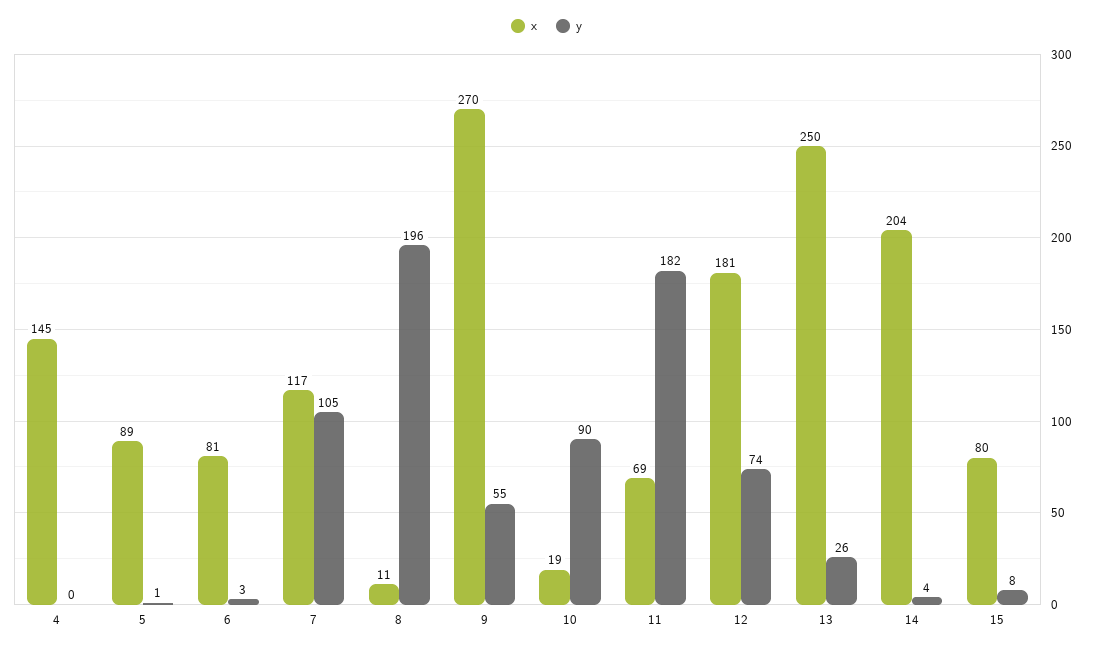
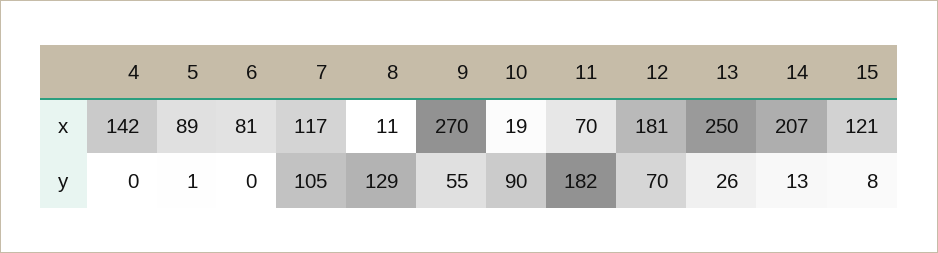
  {
    "x": {
-     "4": 145,
+     "4": 142,
      "5": 89,
      "6": 81,
      "7": 117,
      "8": 11,
      "9": 270,
      "10": 19,
-     "11": 69,
+     "11": 70,
      "12": 181,
      "13": 250,
-     "14": 204,
+     "14": 207,
-     "15": 80
+     "15": 121
    },
    "y": {
      "4": 0,
      "5": 1,
-     "6": 3,
+     "6": 0,
      "7": 105,
-     "8": 196,
+     "8": 129,
      "9": 55,
      "10": 90,
      "11": 182,
-     "12": 74,
+     "12": 70,
      "13": 26,
-     "14": 4,
+     "14": 13,
      "15": 8
    }
  }

